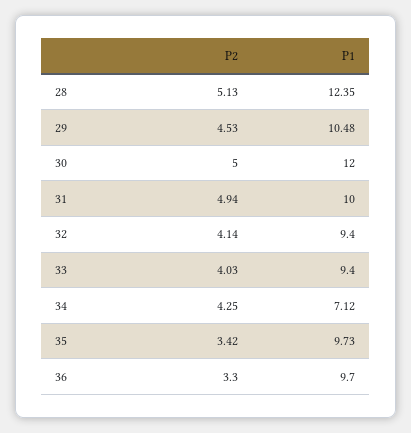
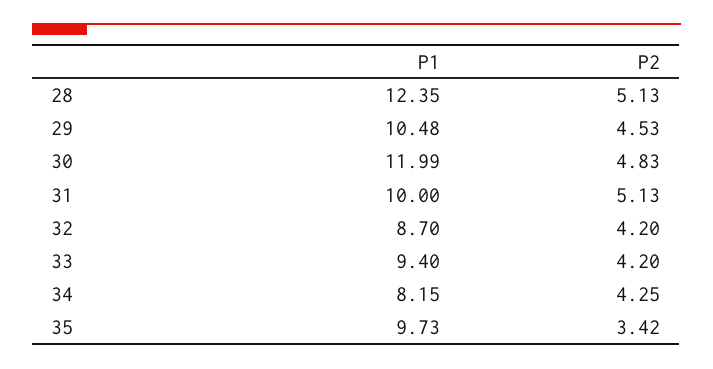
  {
    "P2": {
      "28": 5.13,
      "29": 4.53,
-     "30": 5,
+     "30": 4.83,
-     "31": 4.94,
+     "31": 5.13,
-     "32": 4.14,
+     "32": 4.2,
-     "33": 4.03,
+     "33": 4.2,
      "34": 4.25,
-     "35": 3.42,
+     "35": 3.42
-     "36": 3.3
    },
    "P1": {
      "28": 12.35,
      "29": 10.48,
-     "30": 12,
+     "30": 11.99,
      "31": 10,
-     "32": 9.4,
+     "32": 8.7,
      "33": 9.4,
-     "34": 7.12,
+     "34": 8.15,
-     "35": 9.73,
+     "35": 9.73
-     "36": 9.7
    }
  }

